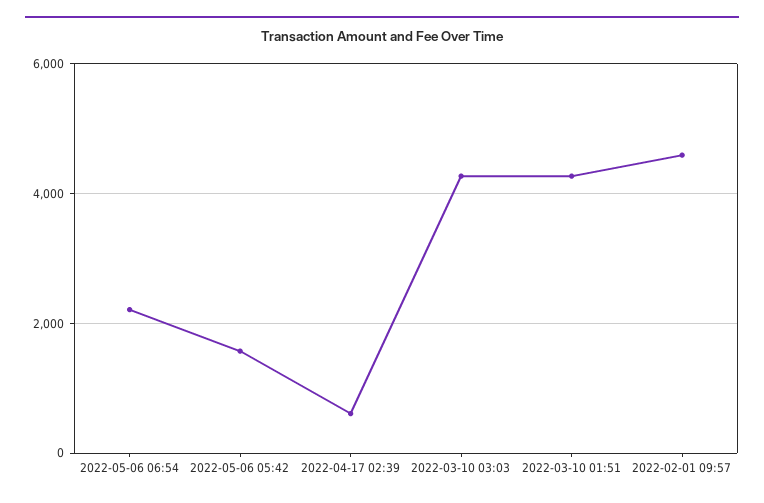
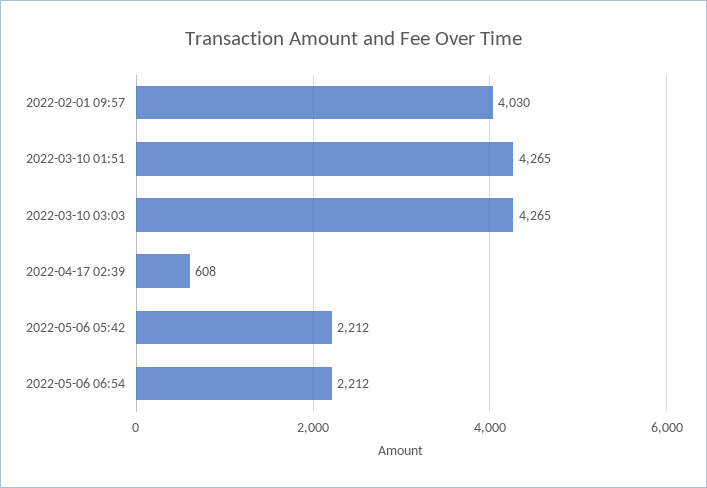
  {
    "2022-05-06 06:54": 2212,
-   "2022-05-06 05:42": 1600,
+   "2022-05-06 05:42": 2212,
    "2022-04-17 02:39": 608,
    "2022-03-10 03:03": 4265,
    "2022-03-10 01:51": 4265,
-   "2022-02-01 09:57": 4600
+   "2022-02-01 09:57": 4030
  }

